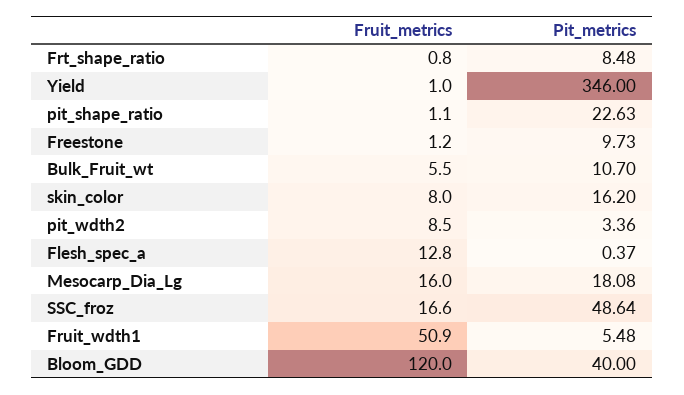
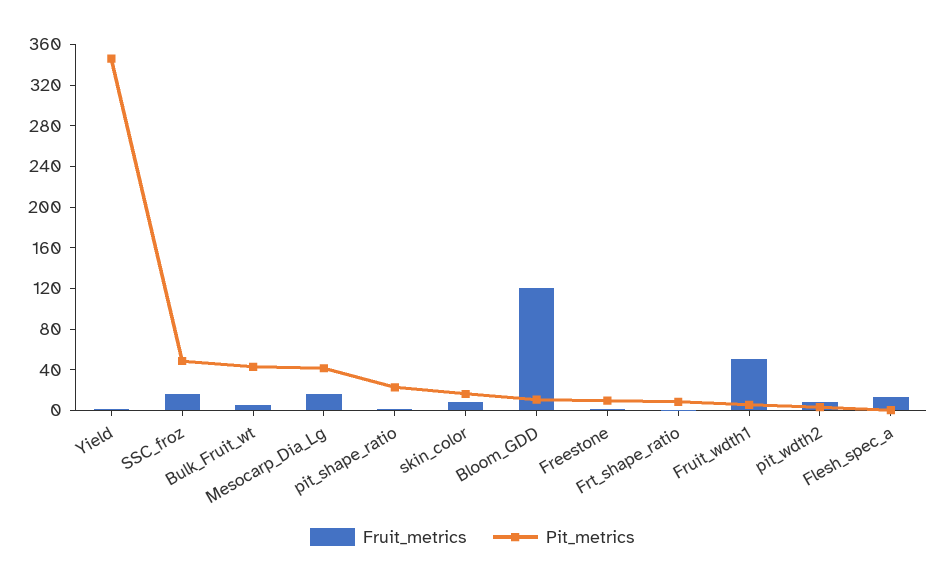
  {
    "Fruit_metrics": {
      "Frt_shape_ratio": 0.8,
      "Yield": 1,
      "pit_shape_ratio": 1.1,
      "Freestone": 1.2,
      "Bulk_Fruit_wt": 5.5,
      "skin_color": 8,
      "pit_wdth2": 8.5,
      "Flesh_spec_a": 12.8,
      "Mesocarp_Dia_Lg": 16,
      "SSC_froz": 16.6,
      "Fruit_wdth1": 50.9,
      "Bloom_GDD": 120
    },
    "Pit_metrics": {
      "Frt_shape_ratio": 8.48,
      "Yield": 346,
      "pit_shape_ratio": 22.63,
      "Freestone": 9.73,
-     "Bulk_Fruit_wt": 10.7,
+     "Bulk_Fruit_wt": 40,
      "skin_color": 16.2,
      "pit_wdth2": 3.36,
      "Flesh_spec_a": 0.37,
-     "Mesocarp_Dia_Lg": 18.08,
+     "Mesocarp_Dia_Lg": 40,
      "SSC_froz": 48.64,
      "Fruit_wdth1": 5.48,
-     "Bloom_GDD": 40
+     "Bloom_GDD": 10
    }
  }

